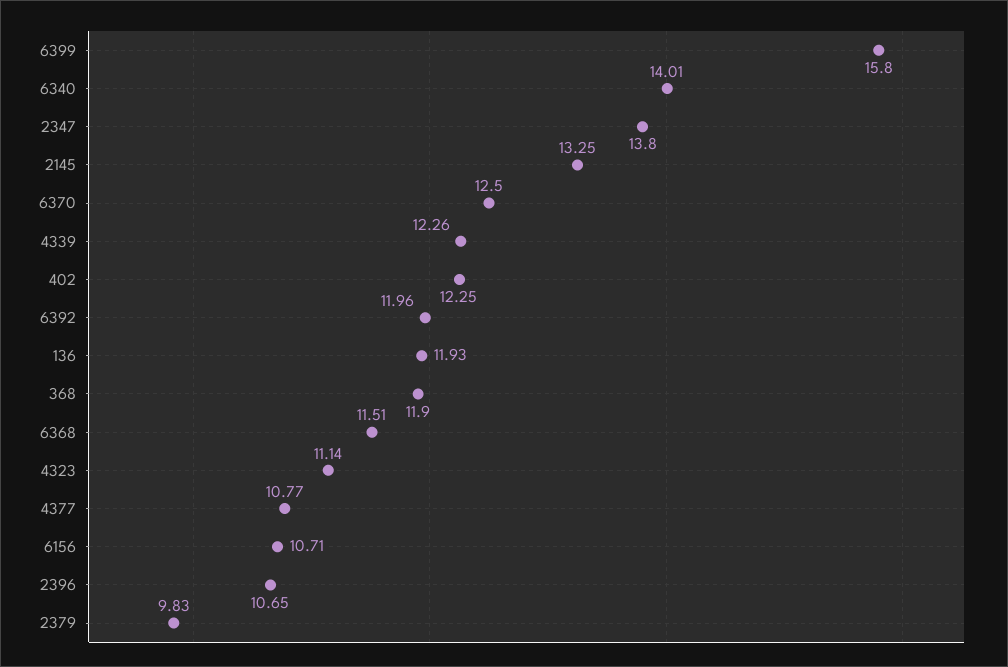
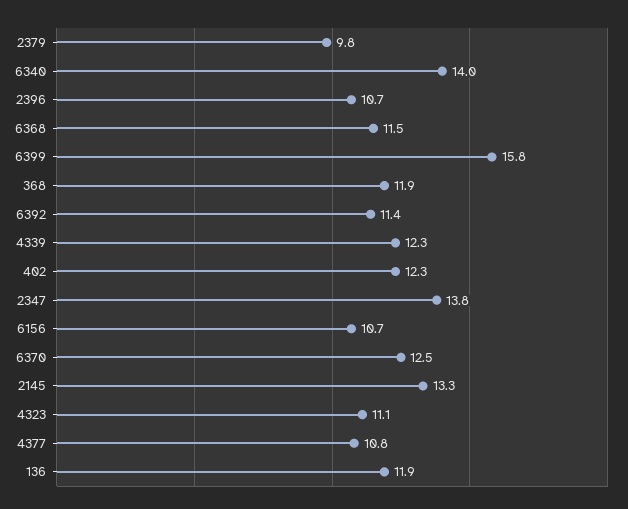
  {
    "6399": 15.8,
    "6340": 14.01,
    "2347": 13.8,
    "2145": 13.25,
    "6370": 12.5,
    "4339": 12.26,
    "402": 12.25,
-   "6392": 11.96,
+   "6392": 11.4,
    "136": 11.93,
    "368": 11.9,
    "6368": 11.51,
    "4323": 11.14,
    "4377": 10.77,
    "6156": 10.71,
    "2396": 10.65,
    "2379": 9.83
  }

